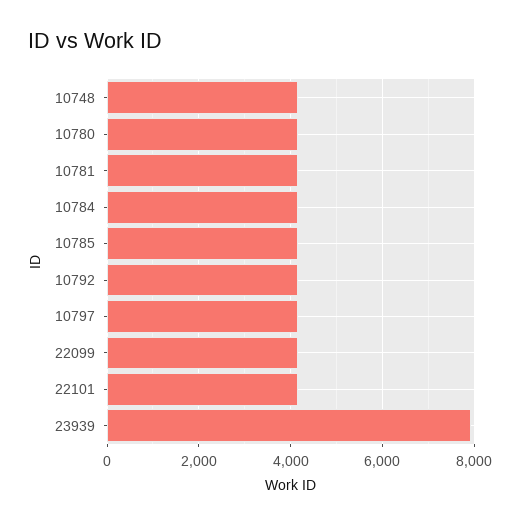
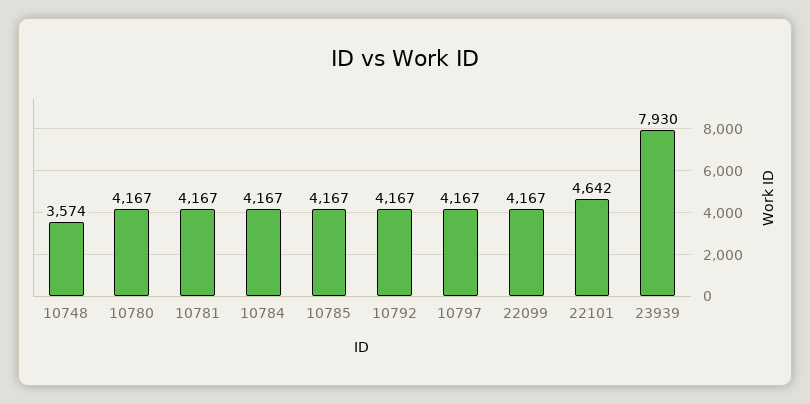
  {
-   "10748": 4200,
+   "10748": 3574,
    "10780": 4167,
    "10781": 4167,
    "10784": 4167,
    "10785": 4167,
    "10792": 4167,
    "10797": 4167,
    "22099": 4167,
-   "22101": 4200,
+   "22101": 4642,
    "23939": 7930
  }

